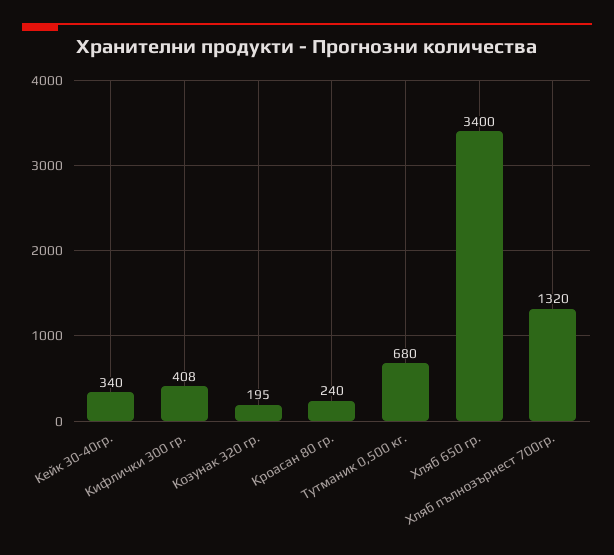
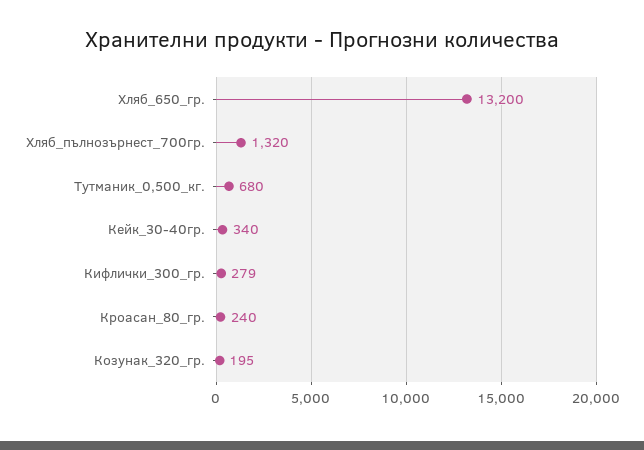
  {
    "Кейк 30-40гр.": 340,
-   "Кифлички 300 гр.": 408,
+   "Кифлички 300 гр.": 279,
    "Козунак 320 гр.": 195,
    "Кроасан 80 гр.": 240,
    "Тутманик 0,500 кг.": 680,
-   "Хляб 650 гр.": 3400,
+   "Хляб 650 гр.": 13200,
    "Хляб пълнозърнест 700гр.": 1320
  }

